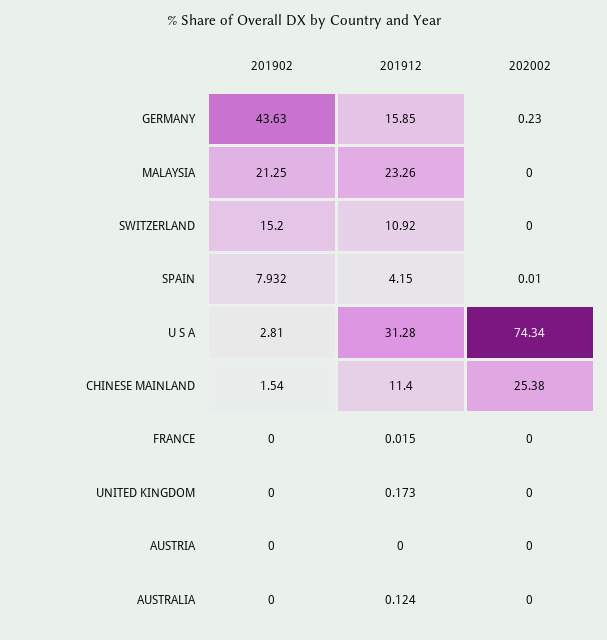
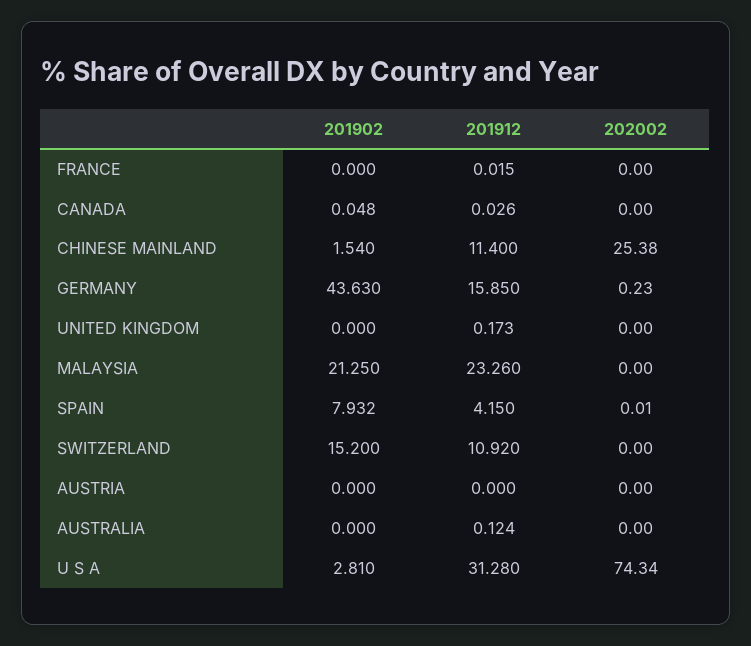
  {
    "201902": {
      "GERMANY": 43.63,
      "MALAYSIA": 21.25,
      "SWITZERLAND": 15.2,
      "SPAIN": 7.932,
      "U S A": 2.81,
      "CHINESE MAINLAND": 1.54,
      "FRANCE": 0,
      "UNITED KINGDOM": 0,
      "AUSTRIA": 0,
-     "AUSTRALIA": 0
+     "AUSTRALIA": 0,
+     "CANADA": 0.048
    },
    "201912": {
      "GERMANY": 15.85,
      "MALAYSIA": 23.26,
      "SWITZERLAND": 10.92,
      "SPAIN": 4.15,
      "U S A": 31.28,
      "CHINESE MAINLAND": 11.4,
      "FRANCE": 0.015,
      "UNITED KINGDOM": 0.173,
      "AUSTRIA": 0,
-     "AUSTRALIA": 0.124
+     "AUSTRALIA": 0.124,
+     "CANADA": 0.026
    },
    "202002": {
      "GERMANY": 0.23,
      "MALAYSIA": 0,
      "SWITZERLAND": 0,
      "SPAIN": 0.01,
      "U S A": 74.34,
      "CHINESE MAINLAND": 25.38,
      "FRANCE": 0,
      "UNITED KINGDOM": 0,
      "AUSTRIA": 0,
-     "AUSTRALIA": 0
+     "AUSTRALIA": 0,
+     "CANADA": 0
    }
  }

